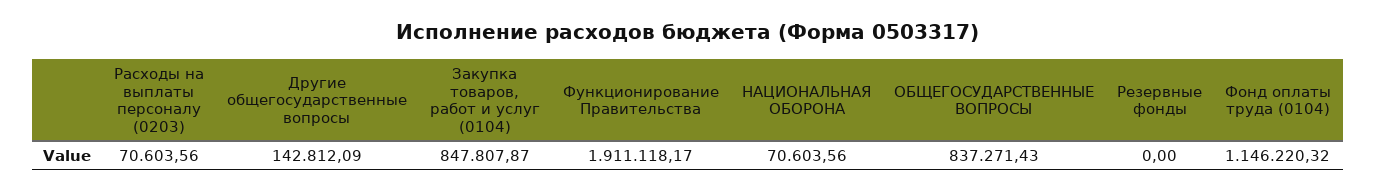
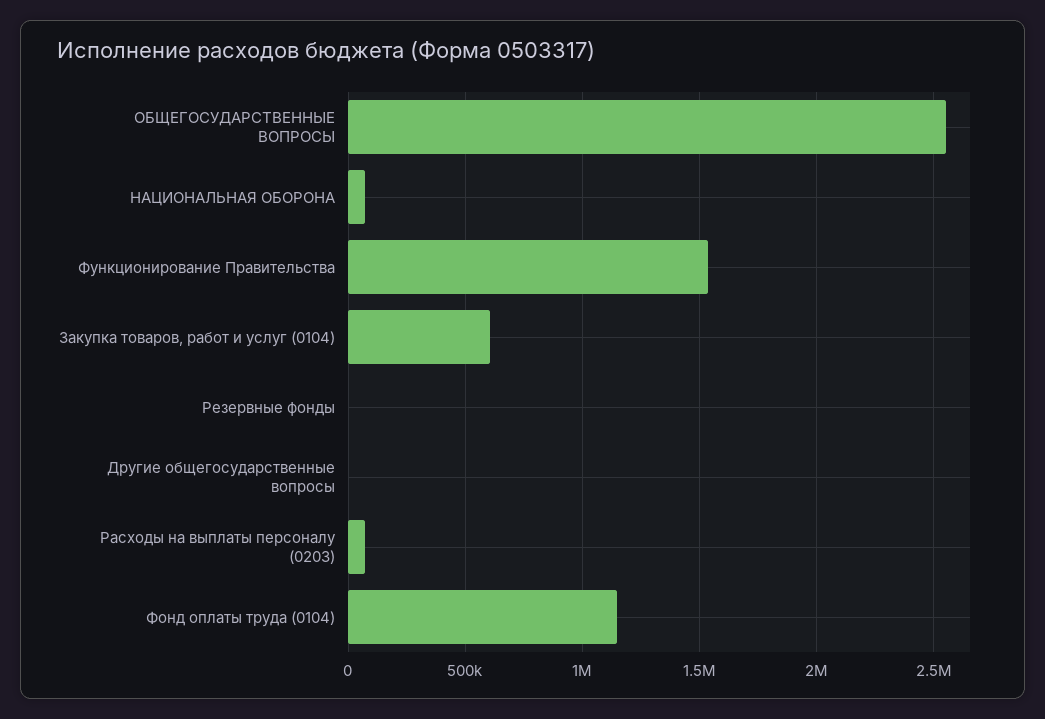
  {
    "Расходы на выплаты персоналу (0203)": 70603.56,
-   "Другие общегосударственные вопросы": 142812.09,
+   "Другие общегосударственные вопросы": 0,
-   "Закупка товаров, работ и услуг (0104)": 847807.87,
+   "Закупка товаров, работ и услуг (0104)": 600000,
-   "Функционирование Правительства": 1911118.17,
+   "Функционирование Правительства": 1550000,
    "НАЦИОНАЛЬНАЯ ОБОРОНА": 70603.56,
-   "ОБЩЕГОСУДАРСТВЕННЫЕ ВОПРОСЫ": 837271.43,
+   "ОБЩЕГОСУДАРСТВЕННЫЕ ВОПРОСЫ": 2550000,
    "Резервные фонды": 0,
    "Фонд оплаты труда (0104)": 1146220.32
  }

